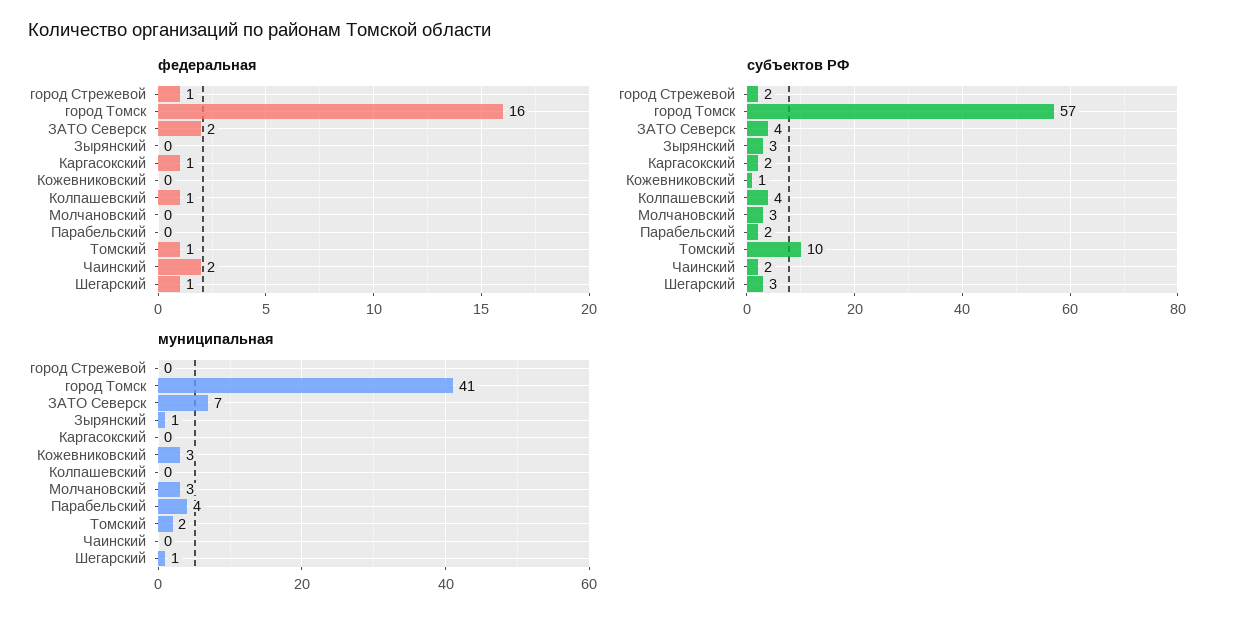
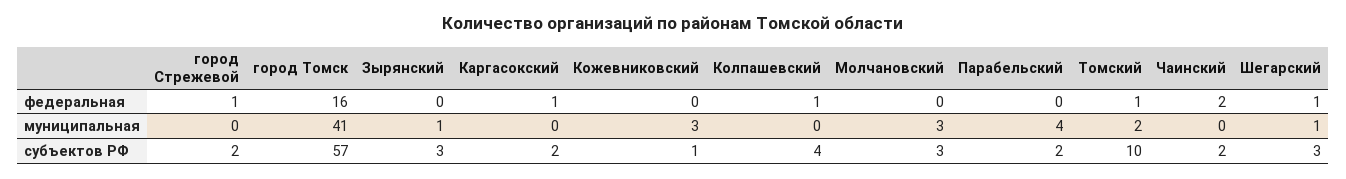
  {
    "федеральная": {
      "город Стрежевой": 1,
      "город Томск": 16,
-     "ЗАТО Северск": 2,
      "Зырянский": 0,
      "Каргасокский": 1,
      "Кожевниковский": 0,
      "Колпашевский": 1,
      "Молчановский": 0,
      "Парабельский": 0,
      "Томский": 1,
      "Чаинский": 2,
      "Шегарский": 1
    },
    "субъектов РФ": {
      "город Стрежевой": 2,
      "город Томск": 57,
-     "ЗАТО Северск": 4,
      "Зырянский": 3,
      "Каргасокский": 2,
      "Кожевниковский": 1,
      "Колпашевский": 4,
      "Молчановский": 3,
      "Парабельский": 2,
      "Томский": 10,
      "Чаинский": 2,
      "Шегарский": 3
    },
    "муниципальная": {
      "город Стрежевой": 0,
      "город Томск": 41,
-     "ЗАТО Северск": 7,
      "Зырянский": 1,
      "Каргасокский": 0,
      "Кожевниковский": 3,
      "Колпашевский": 0,
      "Молчановский": 3,
      "Парабельский": 4,
      "Томский": 2,
      "Чаинский": 0,
      "Шегарский": 1
    }
  }

